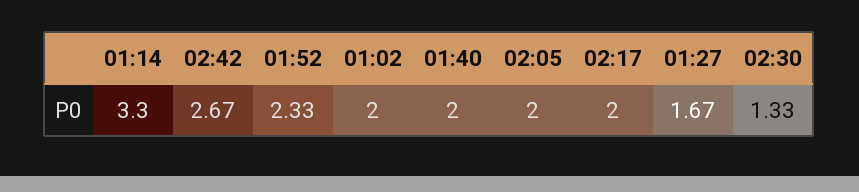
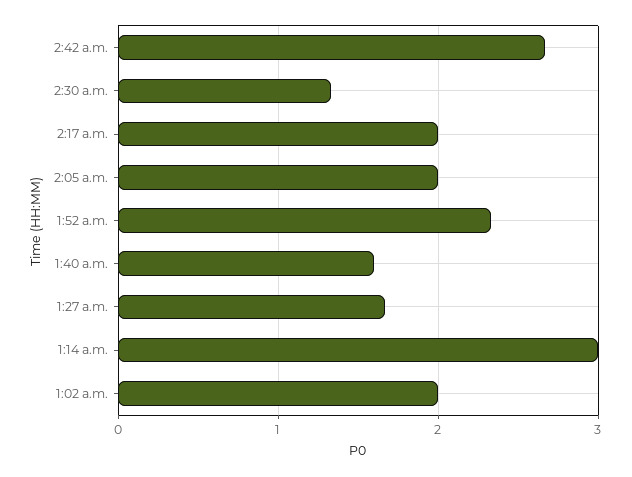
  {
-   "01:14": 3.3,
+   "01:14": 3,
    "02:42": 2.67,
    "01:52": 2.33,
    "01:02": 2,
-   "01:40": 2,
+   "01:40": 1.6,
    "02:05": 2,
    "02:17": 2,
    "01:27": 1.67,
    "02:30": 1.33
  }

